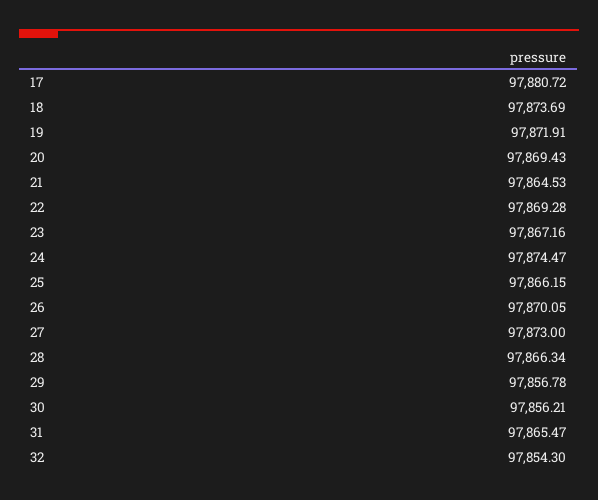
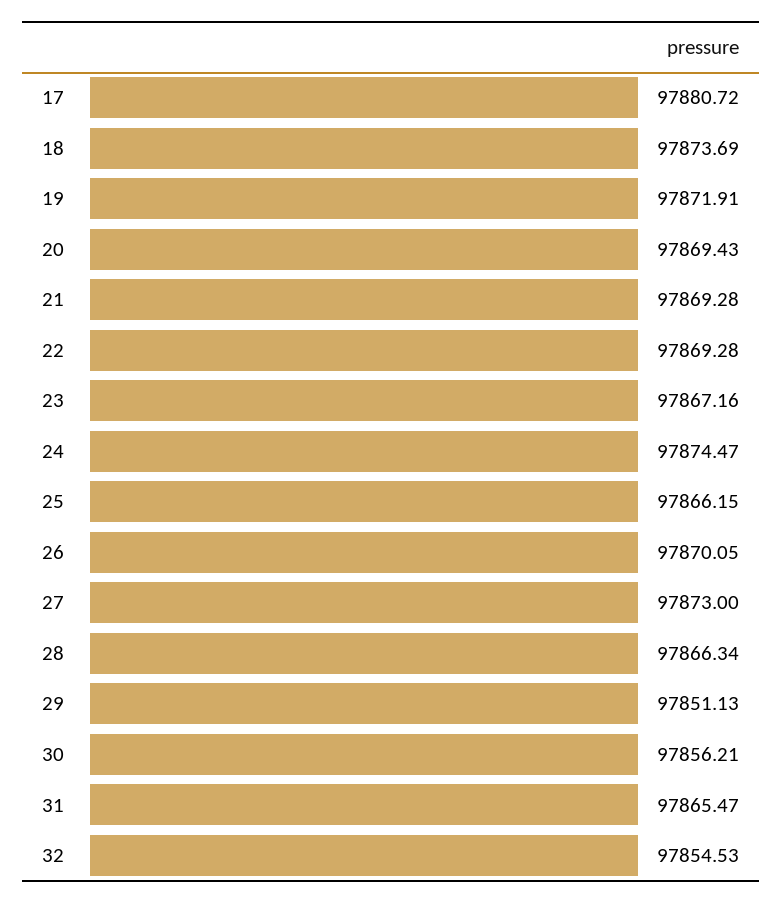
  {
    "17": 97880.72,
    "18": 97873.69,
    "19": 97871.91,
    "20": 97869.43,
-   "21": 97864.53,
+   "21": 97869.28,
    "22": 97869.28,
    "23": 97867.16,
    "24": 97874.47,
    "25": 97866.15,
    "26": 97870.05,
    "27": 97873,
    "28": 97866.34,
-   "29": 97856.78,
+   "29": 97851.13,
    "30": 97856.21,
    "31": 97865.47,
-   "32": 97854.3
+   "32": 97854.53
  }

